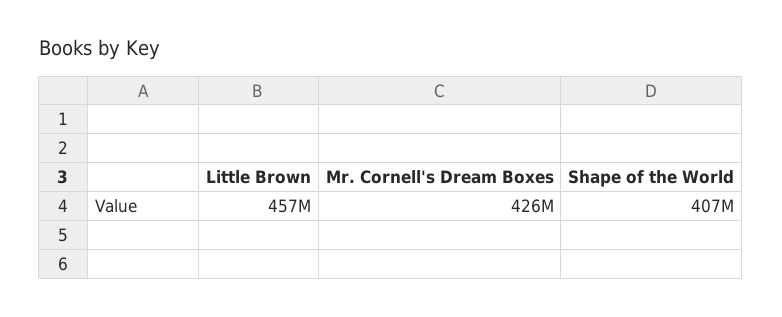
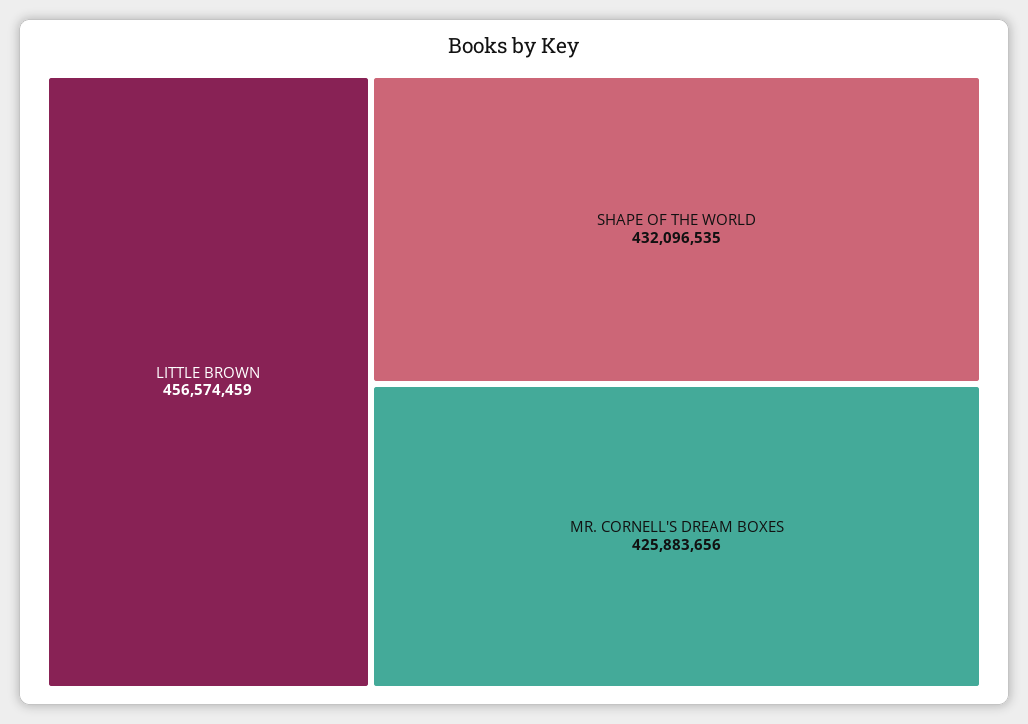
  {
    "Little Brown": 456574459,
    "Mr. Cornell's Dream Boxes": 425883656,
-   "Shape of the World": 407000000
+   "Shape of the World": 432096535
  }

